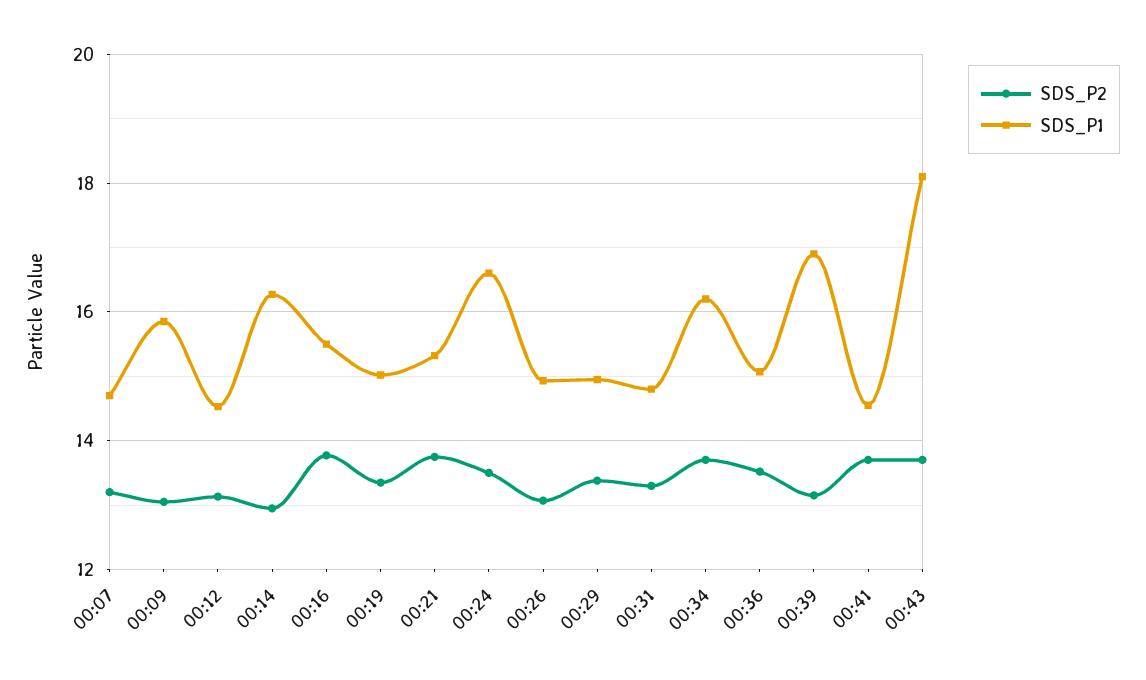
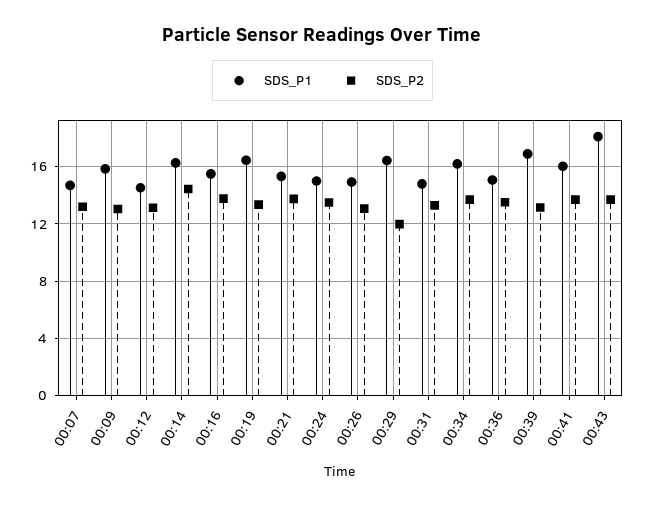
  {
    "SDS_P2": {
      "00:07": 13.2,
      "00:09": 13,
      "00:12": 13.2,
-     "00:14": 13,
+     "00:14": 14.5,
      "00:16": 13.8,
      "00:19": 13.4,
      "00:21": 13.8,
      "00:24": 13.6,
      "00:26": 13,
-     "00:29": 13.4,
+     "00:29": 12,
      "00:31": 13.4,
      "00:34": 13.8,
      "00:36": 13.6,
      "00:39": 13.2,
      "00:41": 13.8,
      "00:43": 13.8
    },
    "SDS_P1": {
      "00:07": 14.8,
      "00:09": 15.8,
      "00:12": 14.6,
      "00:14": 16.2,
      "00:16": 15.6,
-     "00:19": 15,
+     "00:19": 16.5,
      "00:21": 15.4,
-     "00:24": 16.6,
+     "00:24": 15,
      "00:26": 15,
-     "00:29": 15,
+     "00:29": 16.5,
      "00:31": 14.8,
      "00:34": 16.2,
      "00:36": 15,
      "00:39": 17,
-     "00:41": 14.6,
+     "00:41": 16,
      "00:43": 18.2
    }
  }

